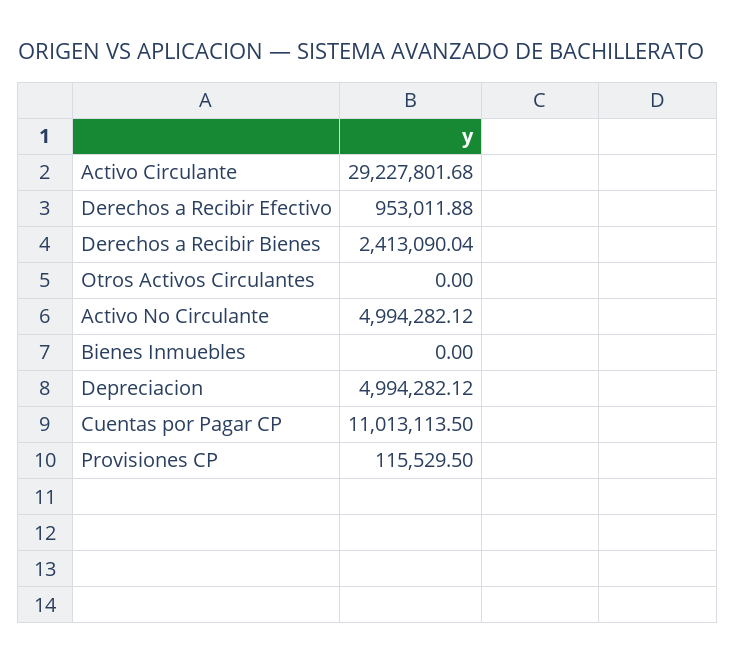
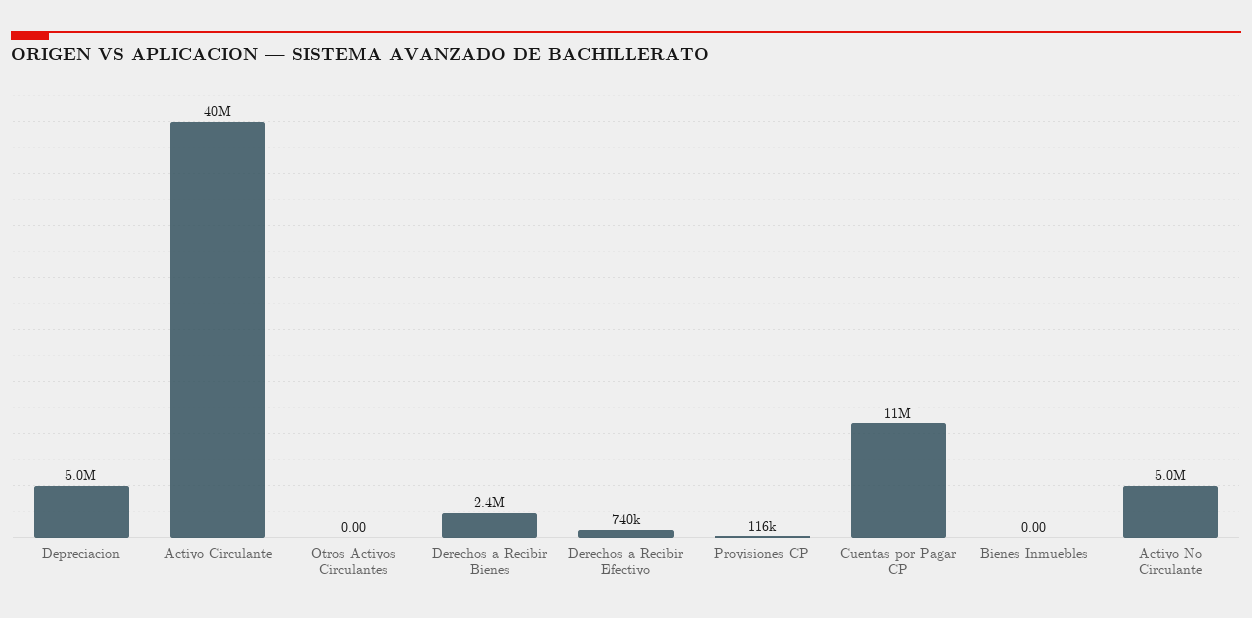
  {
-   "Activo Circulante": 29227801.68,
+   "Activo Circulante": 40000000,
-   "Derechos a Recibir Efectivo": 953011.88,
+   "Derechos a Recibir Efectivo": 740000,
    "Derechos a Recibir Bienes": 2413090.04,
    "Otros Activos Circulantes": 0,
    "Activo No Circulante": 4994282.12,
    "Bienes Inmuebles": 0,
    "Depreciacion": 4994282.12,
    "Cuentas por Pagar CP": 11013113.5,
    "Provisiones CP": 115529.5
  }

